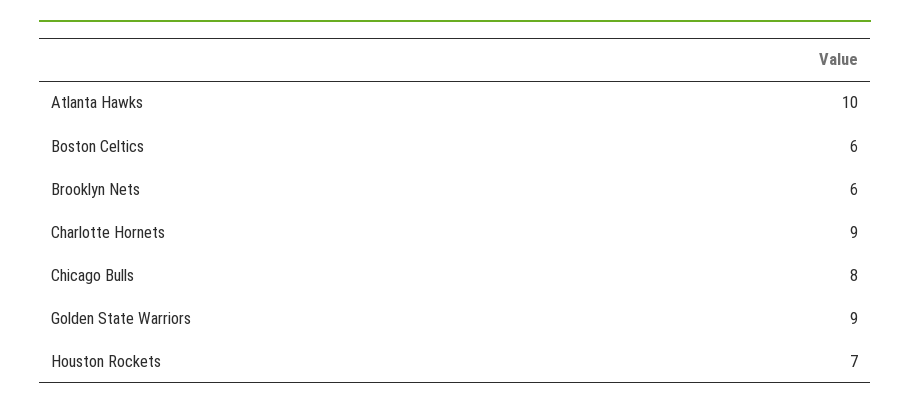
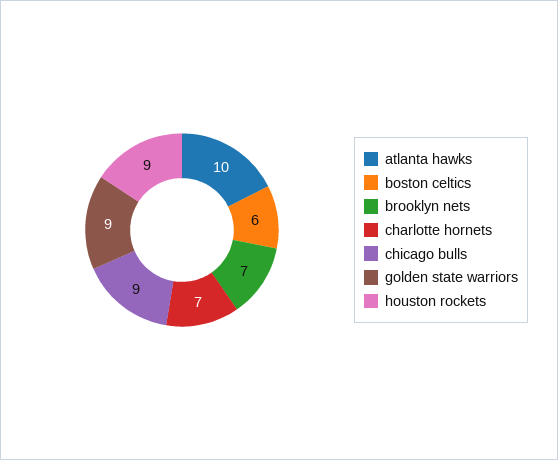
  {
    "Atlanta Hawks": 10,
    "Boston Celtics": 6,
-   "Brooklyn Nets": 6,
+   "Brooklyn Nets": 7,
-   "Charlotte Hornets": 9,
+   "Charlotte Hornets": 7,
-   "Chicago Bulls": 8,
+   "Chicago Bulls": 9,
    "Golden State Warriors": 9,
-   "Houston Rockets": 7
+   "Houston Rockets": 9
  }

